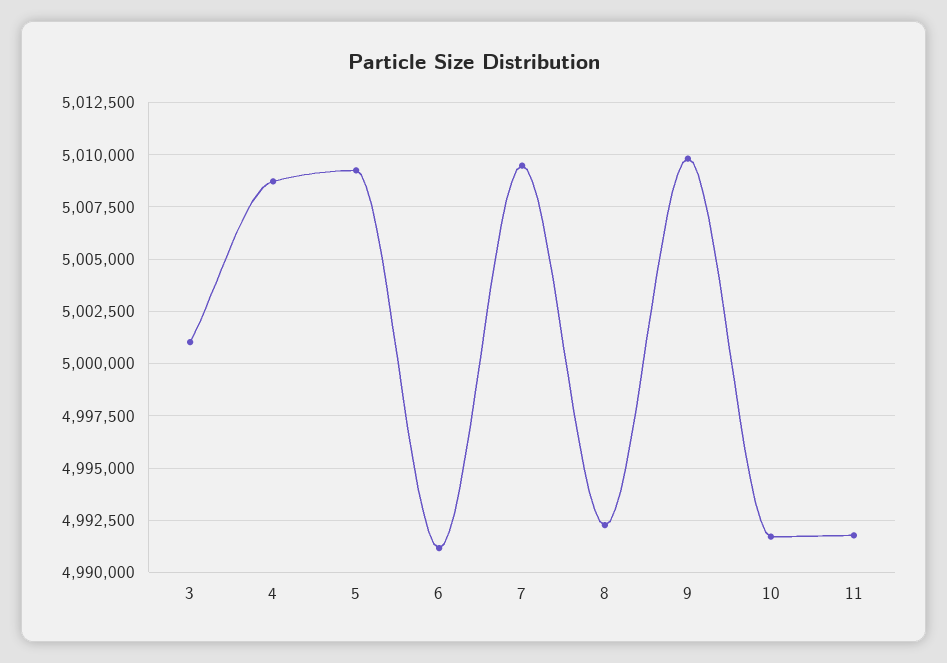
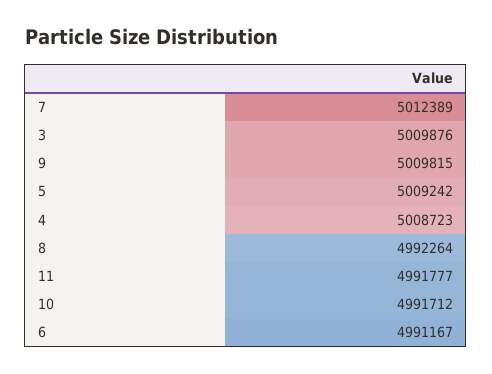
  {
-   "3": 5001000,
+   "3": 5009876,
    "4": 5008723,
    "5": 5009242,
    "6": 4991167,
-   "7": 5009500,
+   "7": 5012389,
    "8": 4992264,
    "9": 5009815,
    "10": 4991712,
    "11": 4991777
  }

